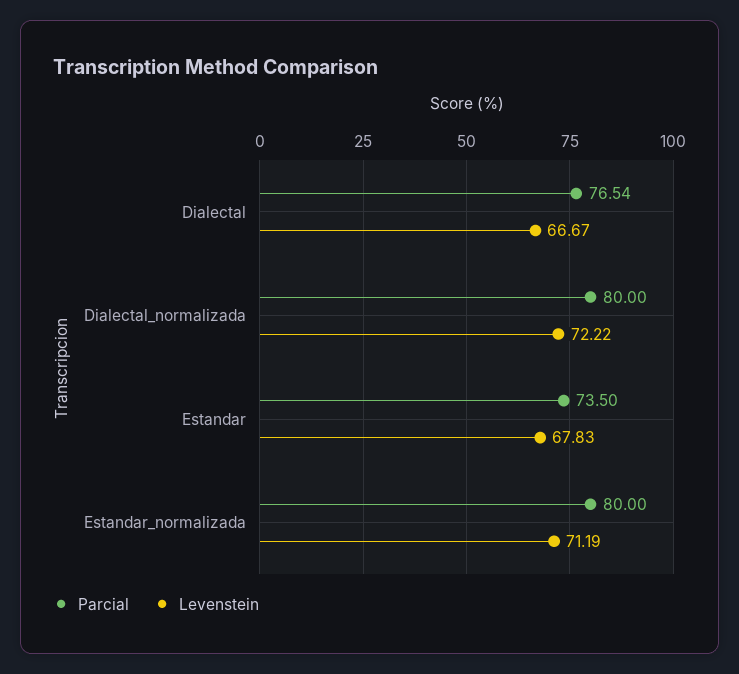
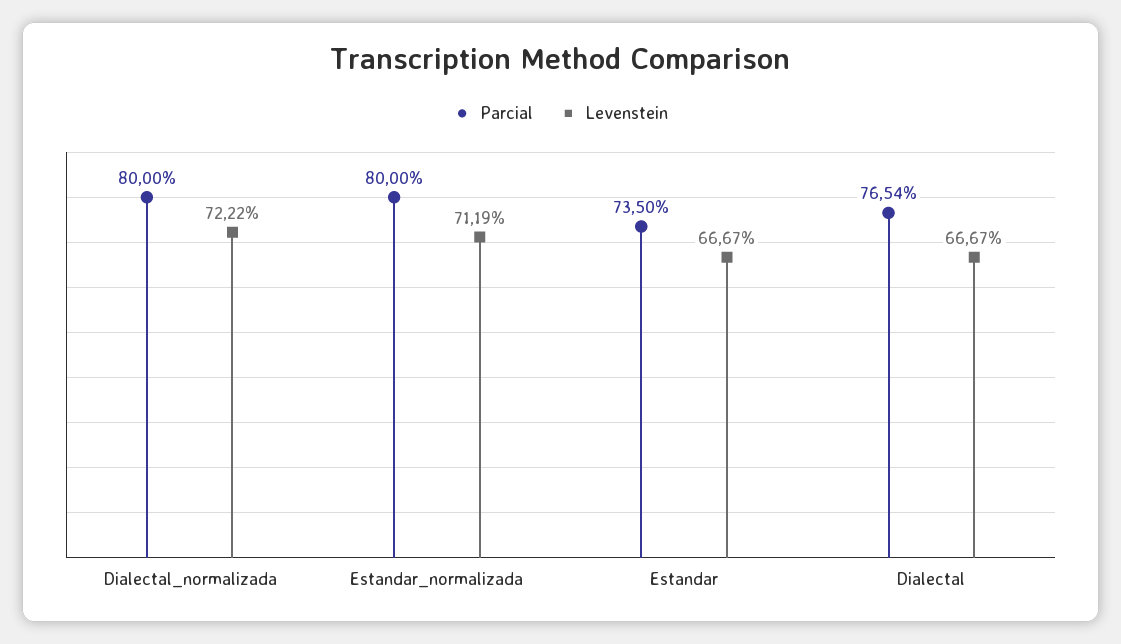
  {
    "Parcial": {
      "Dialectal": 76.54,
      "Dialectal_normalizada": 80,
      "Estandar": 73.5,
      "Estandar_normalizada": 80
    },
    "Levenstein": {
      "Dialectal": 66.67,
      "Dialectal_normalizada": 72.22,
-     "Estandar": 67.83,
+     "Estandar": 66.67,
      "Estandar_normalizada": 71.19
    }
  }

